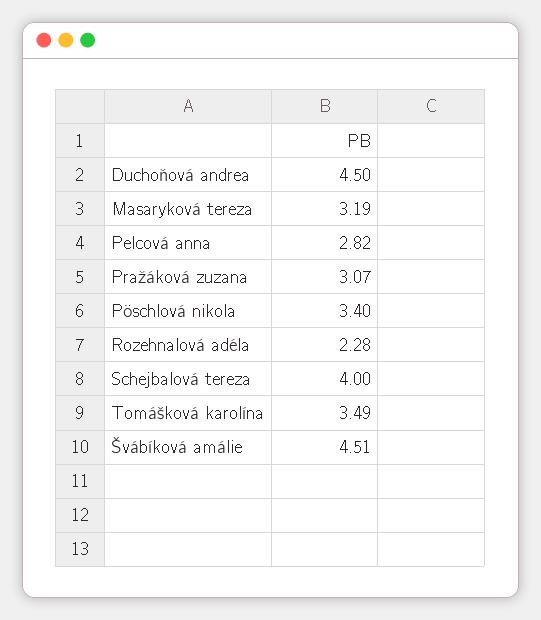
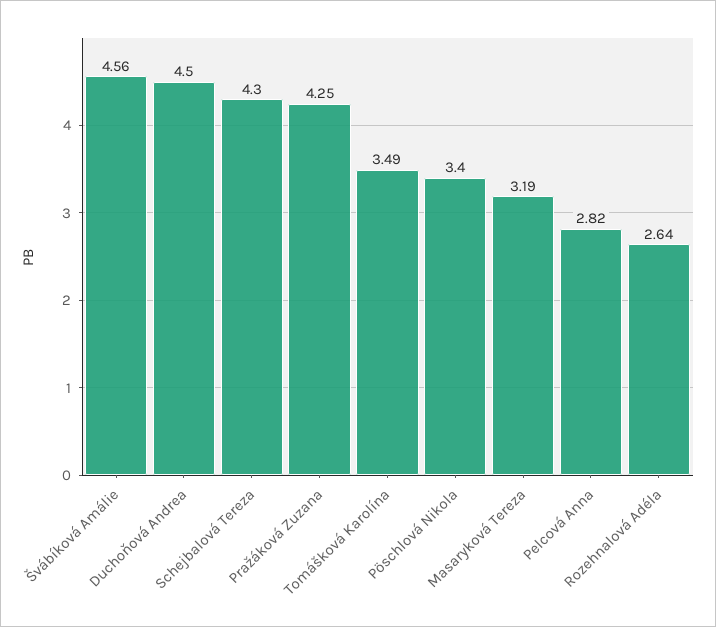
  {
    "Duchoňová andrea": 4.5,
    "Masaryková tereza": 3.19,
    "Pelcová anna": 2.82,
-   "Pražáková zuzana": 3.07,
+   "Pražáková zuzana": 4.25,
    "Pöschlová nikola": 3.4,
-   "Rozehnalová adéla": 2.28,
+   "Rozehnalová adéla": 2.64,
-   "Schejbalová tereza": 4,
+   "Schejbalová tereza": 4.3,
    "Tomášková karolína": 3.49,
-   "Švábíková amálie": 4.51
+   "Švábíková amálie": 4.56
  }

